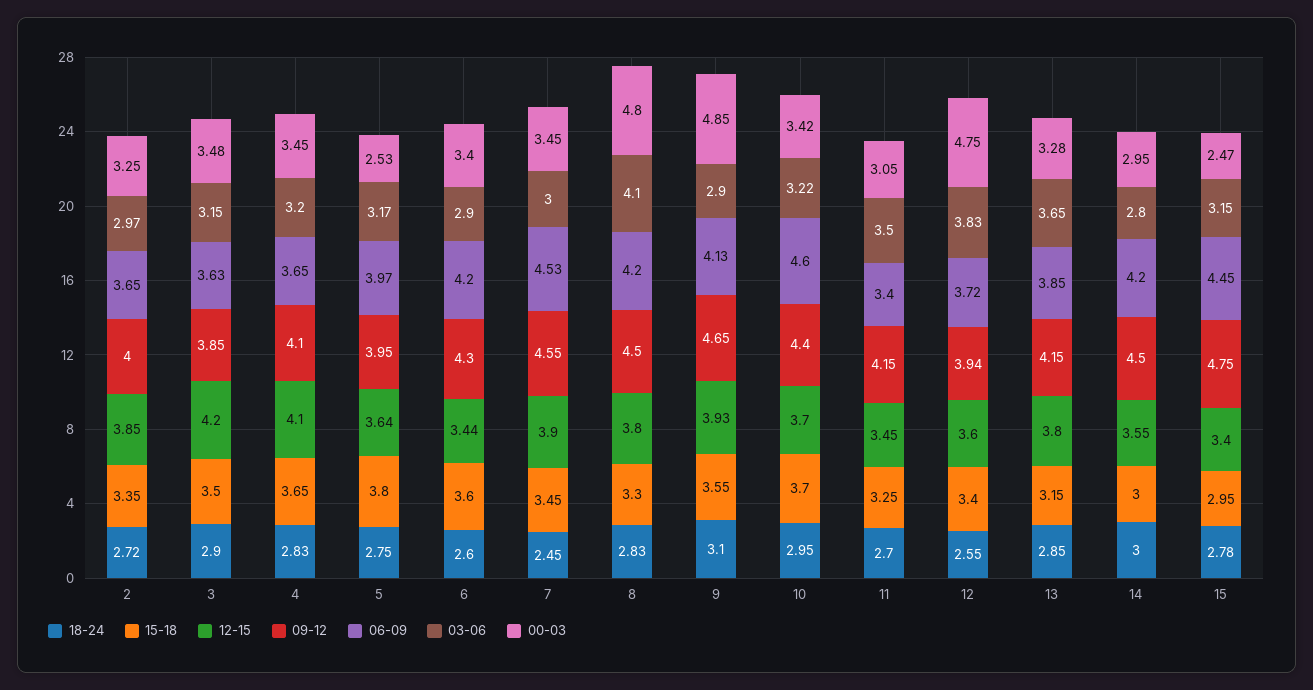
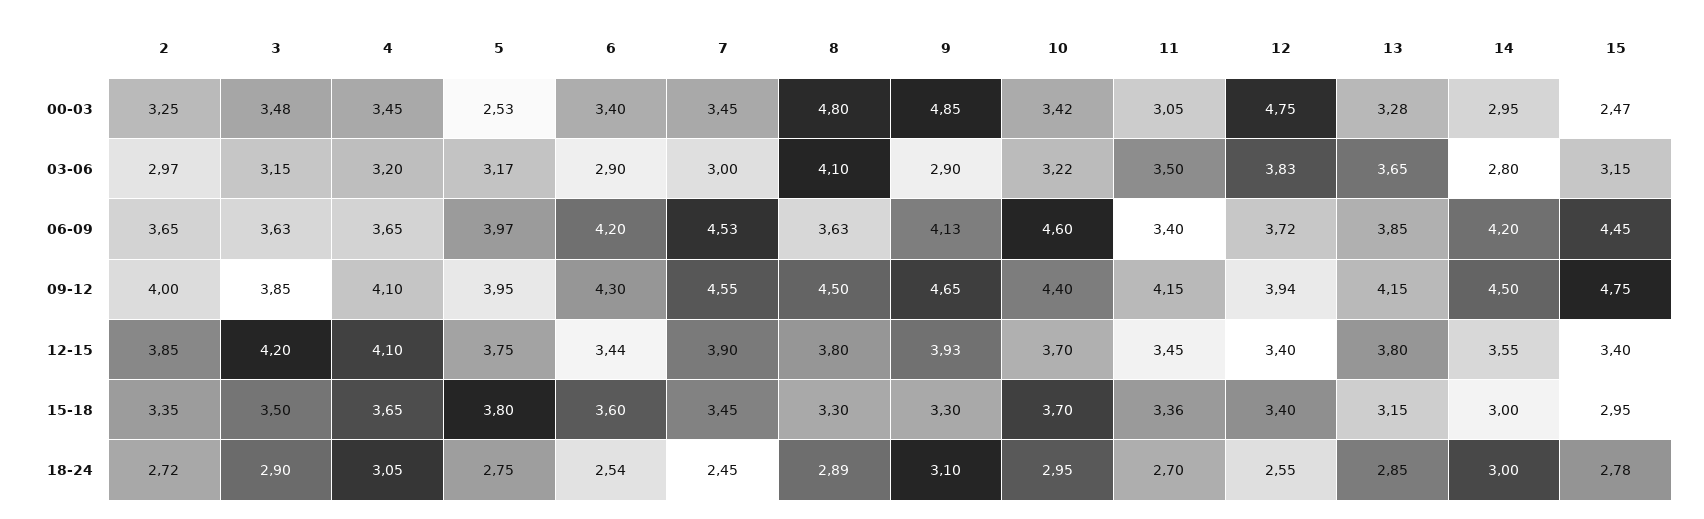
  {
    "18-24": {
      "2": 2.72,
      "3": 2.9,
-     "4": 2.83,
+     "4": 3.05,
      "5": 2.75,
-     "6": 2.6,
+     "6": 2.54,
      "7": 2.45,
-     "8": 2.83,
+     "8": 2.89,
      "9": 3.1,
      "10": 2.95,
      "11": 2.7,
      "12": 2.55,
      "13": 2.85,
      "14": 3,
      "15": 2.78
    },
    "15-18": {
      "2": 3.35,
      "3": 3.5,
      "4": 3.65,
      "5": 3.8,
      "6": 3.6,
      "7": 3.45,
      "8": 3.3,
-     "9": 3.55,
+     "9": 3.3,
      "10": 3.7,
-     "11": 3.25,
+     "11": 3.36,
      "12": 3.4,
      "13": 3.15,
      "14": 3,
      "15": 2.95
    },
    "12-15": {
      "2": 3.85,
      "3": 4.2,
      "4": 4.1,
-     "5": 3.64,
+     "5": 3.75,
      "6": 3.44,
      "7": 3.9,
      "8": 3.8,
      "9": 3.93,
      "10": 3.7,
      "11": 3.45,
-     "12": 3.6,
+     "12": 3.4,
      "13": 3.8,
      "14": 3.55,
      "15": 3.4
    },
    "09-12": {
      "2": 4,
      "3": 3.85,
      "4": 4.1,
      "5": 3.95,
      "6": 4.3,
      "7": 4.55,
      "8": 4.5,
      "9": 4.65,
      "10": 4.4,
      "11": 4.15,
      "12": 3.94,
      "13": 4.15,
      "14": 4.5,
      "15": 4.75
    },
    "06-09": {
      "2": 3.65,
      "3": 3.63,
      "4": 3.65,
      "5": 3.97,
      "6": 4.2,
      "7": 4.53,
-     "8": 4.2,
+     "8": 3.63,
      "9": 4.13,
      "10": 4.6,
      "11": 3.4,
      "12": 3.72,
      "13": 3.85,
      "14": 4.2,
      "15": 4.45
    },
    "03-06": {
      "2": 2.97,
      "3": 3.15,
      "4": 3.2,
      "5": 3.17,
      "6": 2.9,
      "7": 3,
      "8": 4.1,
      "9": 2.9,
      "10": 3.22,
      "11": 3.5,
      "12": 3.83,
      "13": 3.65,
      "14": 2.8,
      "15": 3.15
    },
    "00-03": {
      "2": 3.25,
      "3": 3.48,
      "4": 3.45,
      "5": 2.53,
      "6": 3.4,
      "7": 3.45,
      "8": 4.8,
      "9": 4.85,
      "10": 3.42,
      "11": 3.05,
      "12": 4.75,
      "13": 3.28,
      "14": 2.95,
      "15": 2.47
    }
  }

